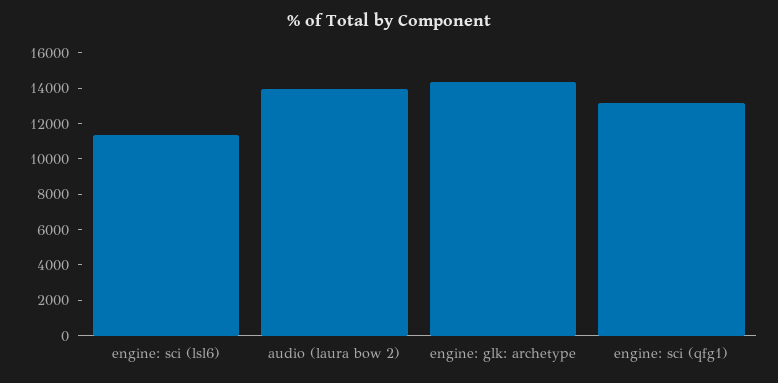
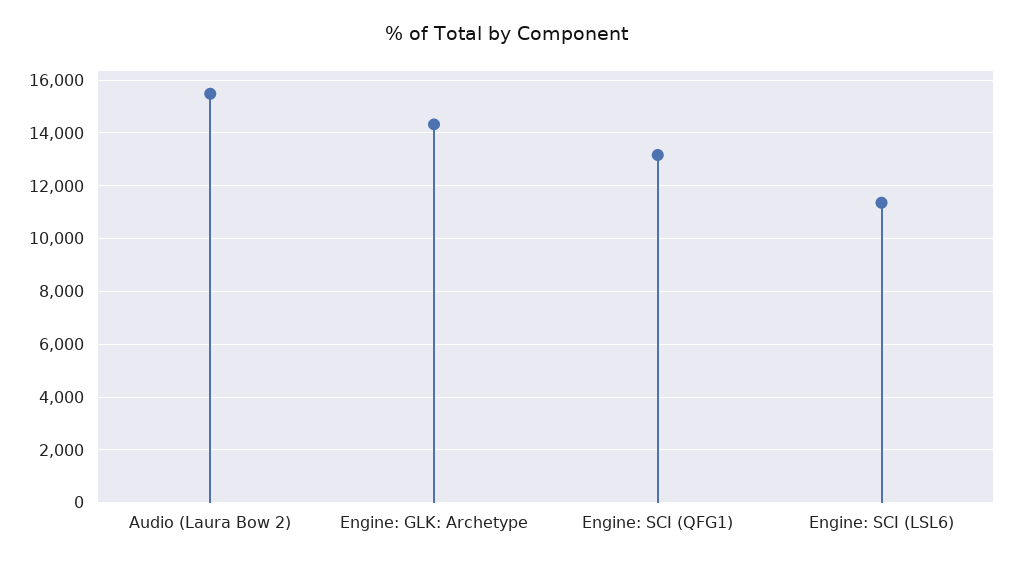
  {
    "engine: sci (lsl6)": 11250,
-   "audio (laura bow 2)": 14000,
+   "audio (laura bow 2)": 15500,
    "engine: glk: archetype": 14250,
    "engine: sci (qfg1)": 13250
  }

